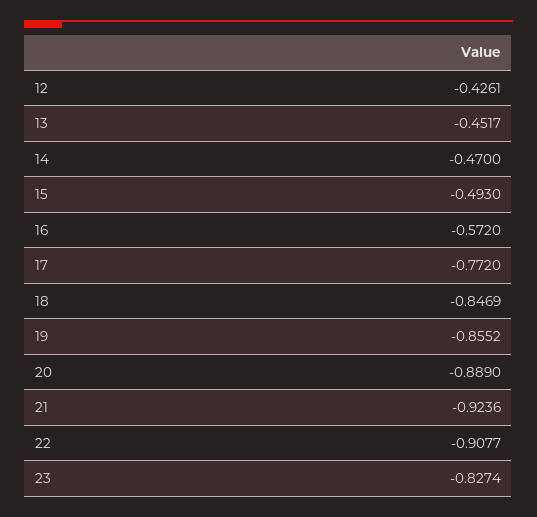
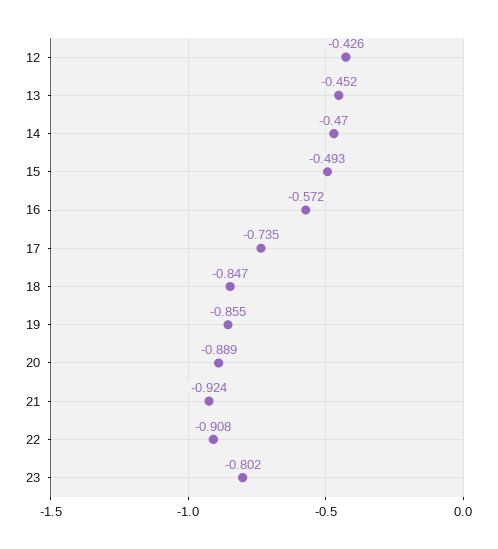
  {
    "12": -0.4261,
    "13": -0.4517,
    "14": -0.47,
    "15": -0.493,
    "16": -0.572,
-   "17": -0.772,
+   "17": -0.735,
    "18": -0.8469,
    "19": -0.8552,
    "20": -0.889,
    "21": -0.9236,
    "22": -0.9077,
-   "23": -0.8274
+   "23": -0.802
  }

